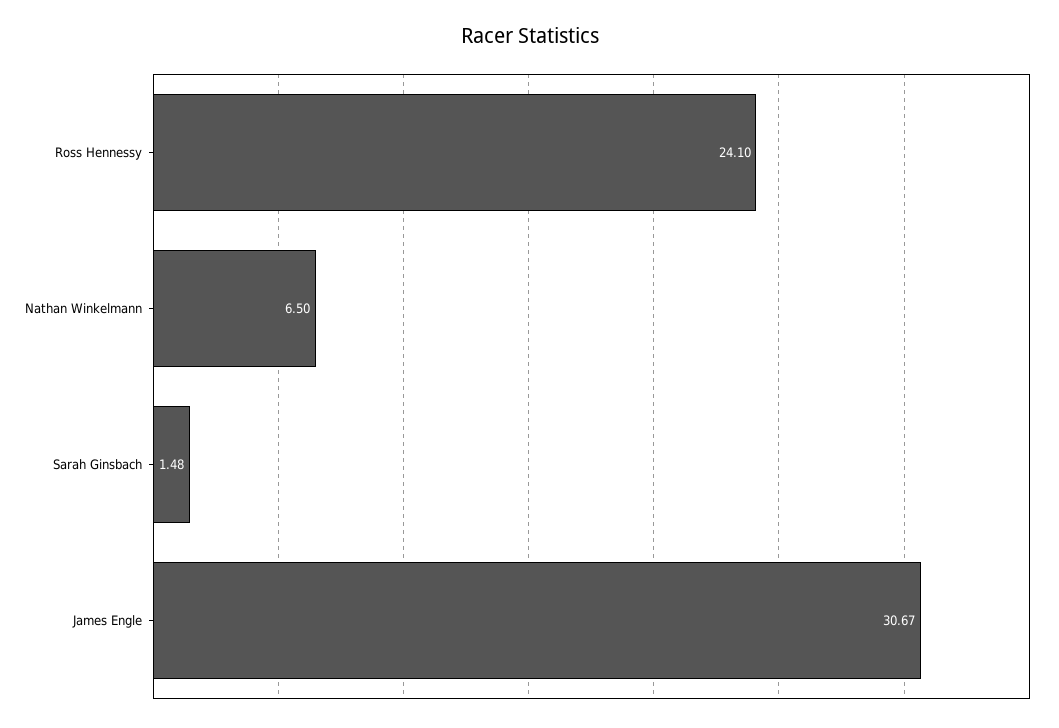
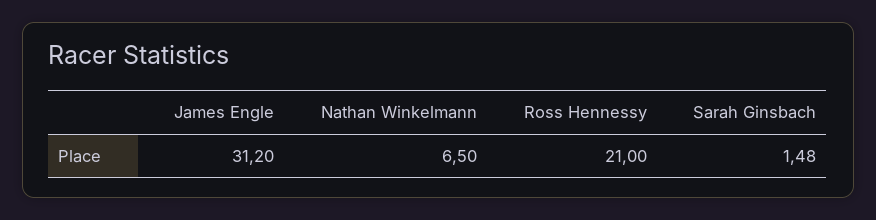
  {
-   "Ross Hennessy": 24.1,
+   "Ross Hennessy": 21,
    "Nathan Winkelmann": 6.5,
    "Sarah Ginsbach": 1.48,
-   "James Engle": 30.67
+   "James Engle": 31.2
  }

